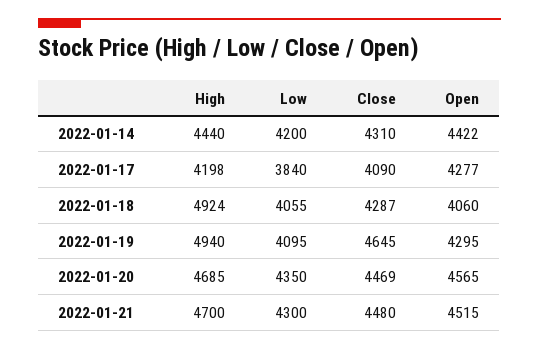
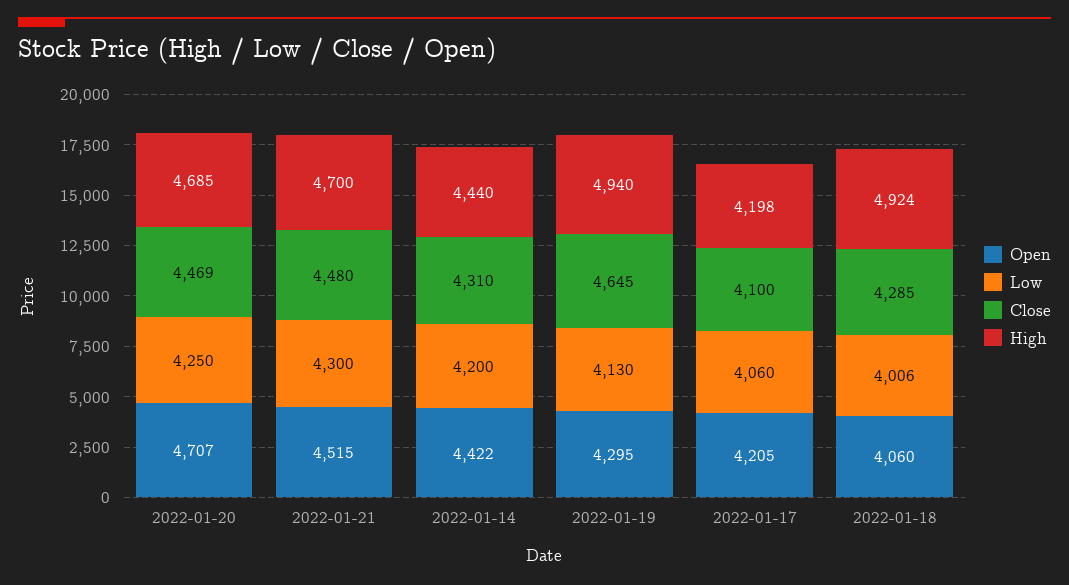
  {
    "High": {
      "2022-01-14": 4440,
      "2022-01-17": 4198,
      "2022-01-18": 4924,
      "2022-01-19": 4940,
      "2022-01-20": 4685,
      "2022-01-21": 4700
    },
    "Low": {
      "2022-01-14": 4200,
-     "2022-01-17": 3840,
+     "2022-01-17": 4060,
-     "2022-01-18": 4055,
+     "2022-01-18": 4006,
-     "2022-01-19": 4095,
+     "2022-01-19": 4130,
-     "2022-01-20": 4350,
+     "2022-01-20": 4250,
      "2022-01-21": 4300
    },
    "Close": {
      "2022-01-14": 4310,
-     "2022-01-17": 4090,
+     "2022-01-17": 4100,
-     "2022-01-18": 4287,
+     "2022-01-18": 4285,
      "2022-01-19": 4645,
      "2022-01-20": 4469,
      "2022-01-21": 4480
    },
    "Open": {
      "2022-01-14": 4422,
-     "2022-01-17": 4277,
+     "2022-01-17": 4205,
      "2022-01-18": 4060,
      "2022-01-19": 4295,
-     "2022-01-20": 4565,
+     "2022-01-20": 4707,
      "2022-01-21": 4515
    }
  }

